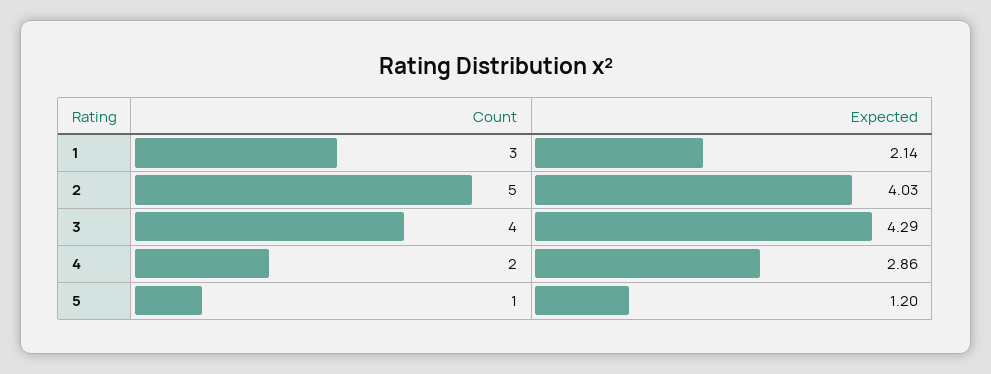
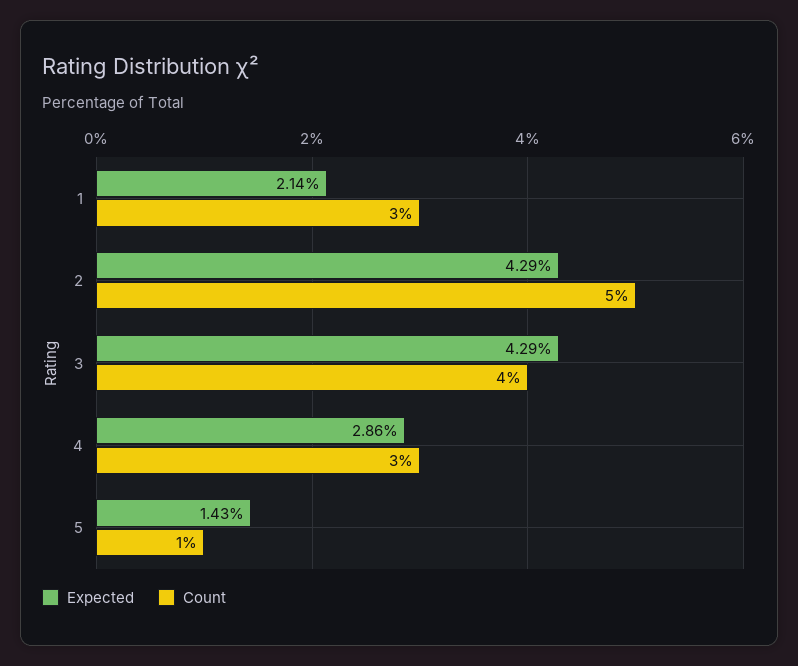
  {
    "Count": {
      "1": 3,
      "2": 5,
      "3": 4,
-     "4": 2,
+     "4": 3,
      "5": 1
    },
    "Expected": {
      "1": 2.14,
-     "2": 4.03,
+     "2": 4.29,
      "3": 4.29,
      "4": 2.86,
-     "5": 1.2
+     "5": 1.43
    }
  }

